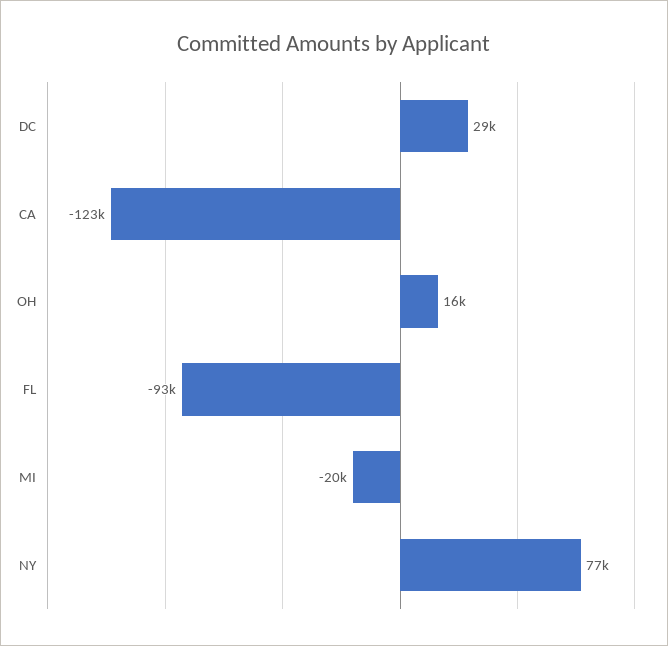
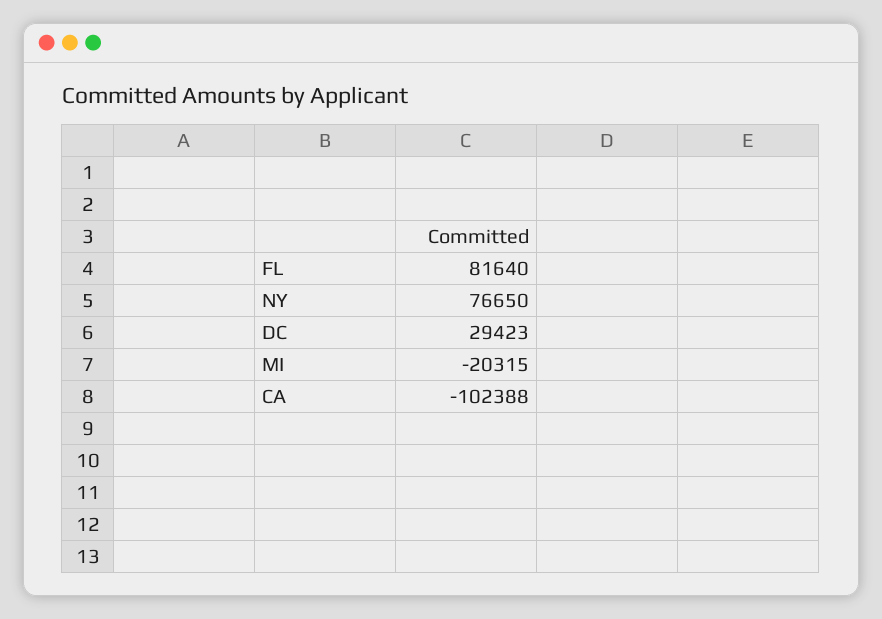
  {
    "DC": 29423,
-   "CA": -123000,
+   "CA": -102388,
-   "OH": 16000,
-   "FL": -93000,
+   "FL": 81640,
    "MI": -20315,
    "NY": 76650
  }

